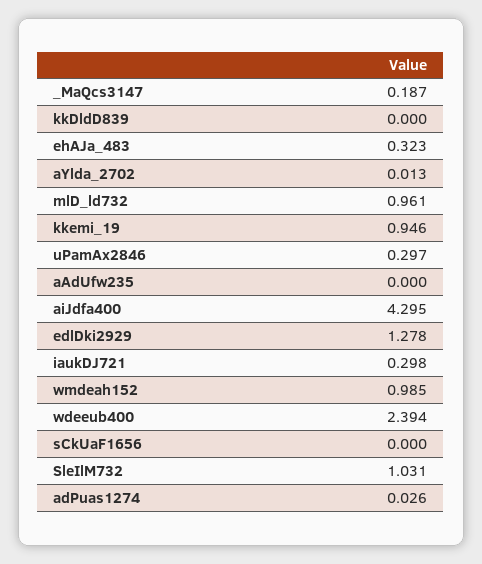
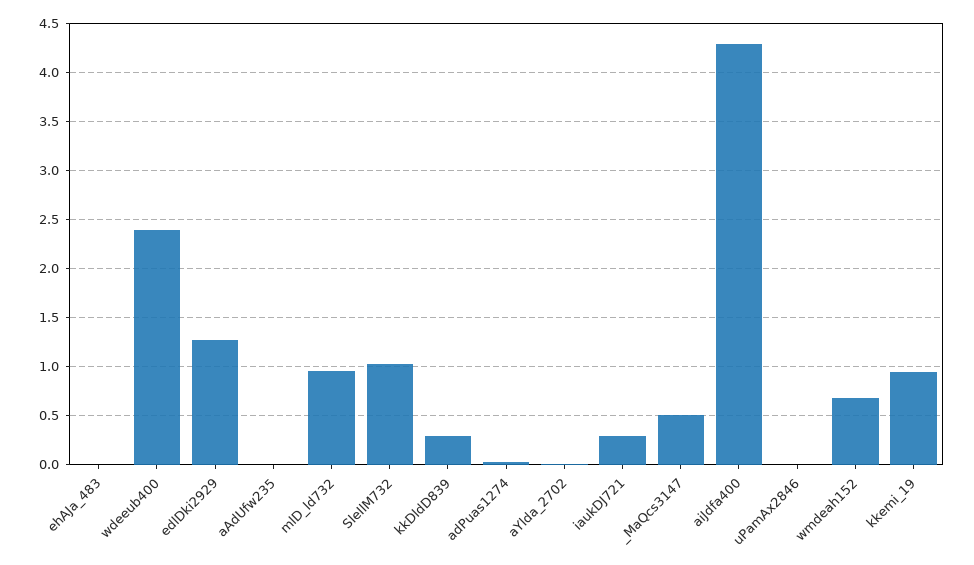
  {
-   "_MaQcs3147": 0.187,
+   "_MaQcs3147": 0.5,
-   "kkDldD839": 0,
+   "kkDldD839": 0.3,
-   "ehAJa_483": 0.323,
+   "ehAJa_483": 0,
    "aYlda_2702": 0.013,
    "mlD_ld732": 0.961,
    "kkemi_19": 0.946,
-   "uPamAx2846": 0.297,
+   "uPamAx2846": 0,
    "aAdUfw235": 0,
    "aiJdfa400": 4.295,
    "edlDki2929": 1.278,
    "iaukDJ721": 0.298,
-   "wmdeah152": 0.985,
+   "wmdeah152": 0.7,
    "wdeeub400": 2.394,
-   "sCkUaF1656": 0,
    "SleIlM732": 1.031,
    "adPuas1274": 0.026
  }

